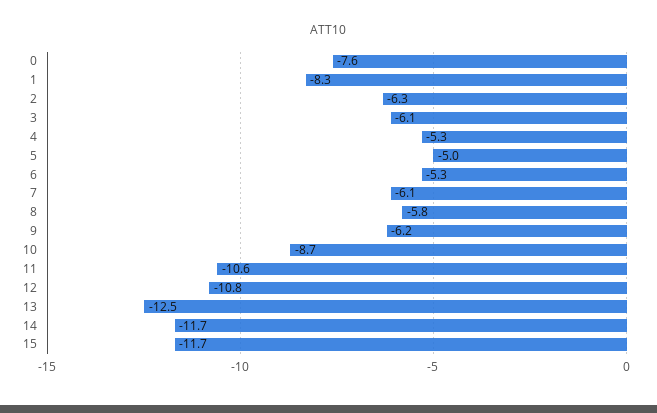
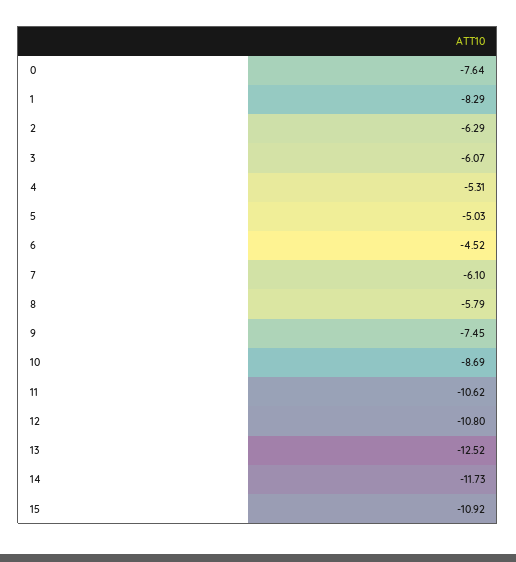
  {
    "0": -7.64,
    "1": -8.29,
    "2": -6.29,
    "3": -6.07,
    "4": -5.31,
    "5": -5.03,
-   "6": -5.3,
+   "6": -4.52,
    "7": -6.1,
    "8": -5.79,
-   "9": -6.2,
+   "9": -7.45,
    "10": -8.69,
    "11": -10.62,
    "12": -10.8,
    "13": -12.52,
    "14": -11.73,
-   "15": -11.7
+   "15": -10.92
  }

